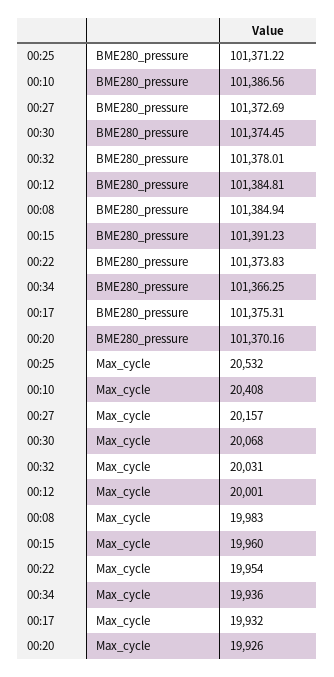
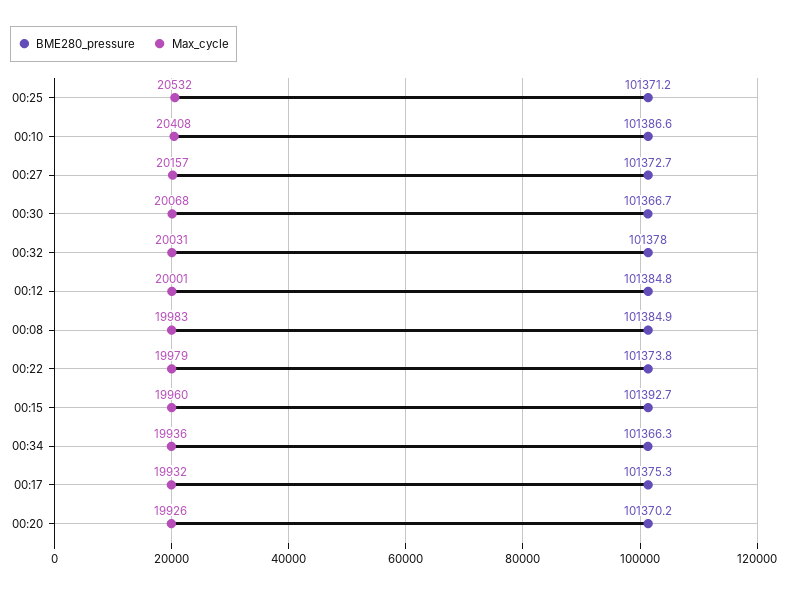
  {
    "BME280_pressure": {
      "00:25": 101371.22,
      "00:10": 101386.56,
      "00:27": 101372.69,
-     "00:30": 101374.45,
+     "00:30": 101366.7,
      "00:32": 101378.01,
      "00:12": 101384.81,
      "00:08": 101384.94,
-     "00:15": 101391.23,
+     "00:15": 101392.7,
      "00:22": 101373.83,
      "00:34": 101366.25,
      "00:17": 101375.31,
      "00:20": 101370.16
    },
    "Max_cycle": {
      "00:25": 20532,
      "00:10": 20408,
      "00:27": 20157,
      "00:30": 20068,
      "00:32": 20031,
      "00:12": 20001,
      "00:08": 19983,
      "00:15": 19960,
-     "00:22": 19954,
+     "00:22": 19979,
      "00:34": 19936,
      "00:17": 19932,
      "00:20": 19926
    }
  }

